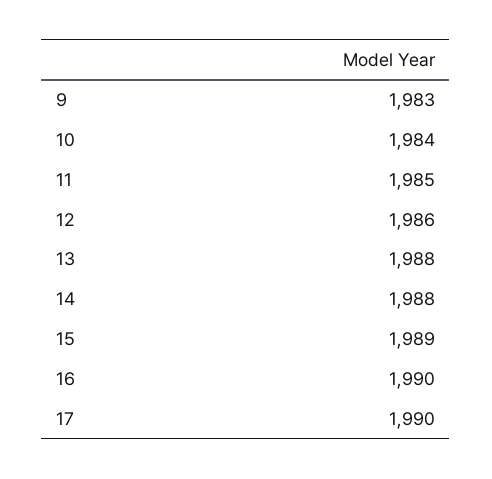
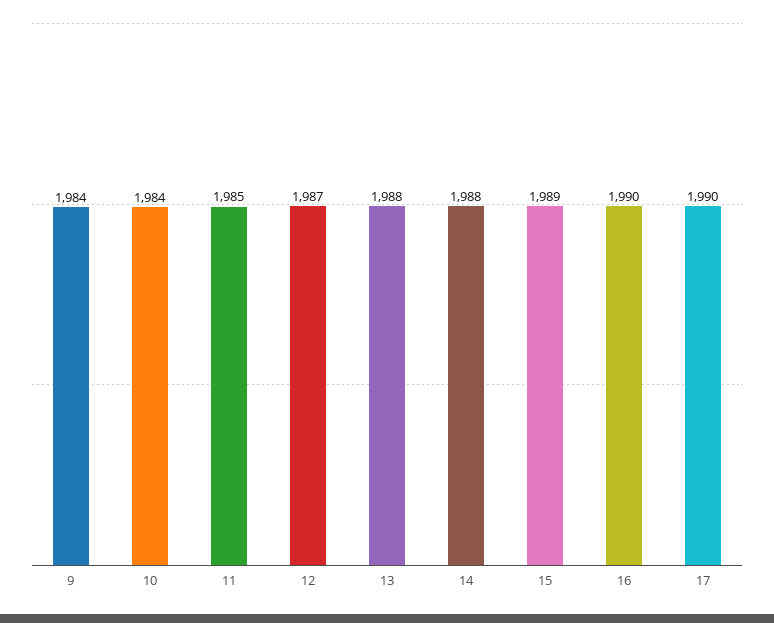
  {
-   "9": 1983,
+   "9": 1984,
    "10": 1984,
    "11": 1985,
-   "12": 1986,
+   "12": 1987,
    "13": 1988,
    "14": 1988,
    "15": 1989,
    "16": 1990,
    "17": 1990
  }

